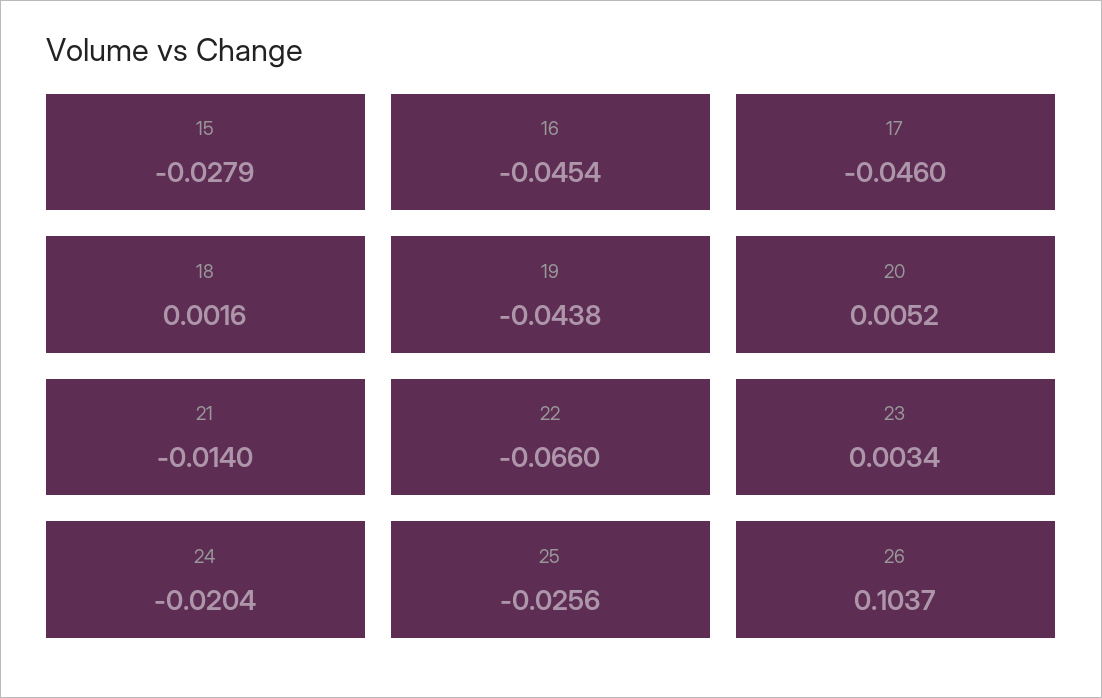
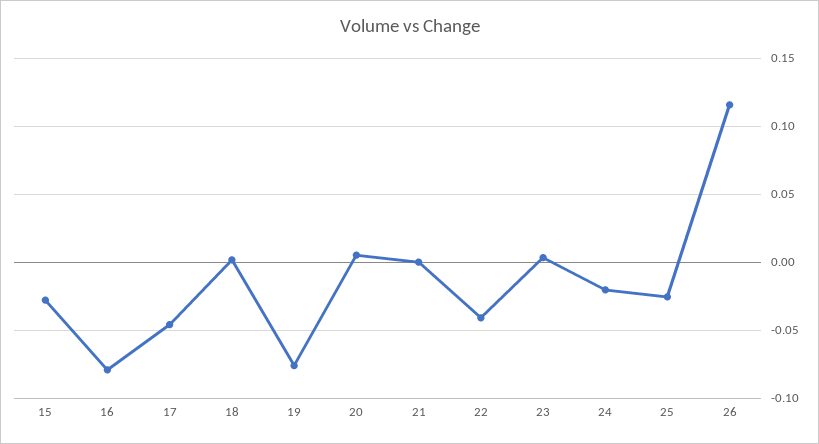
  {
    "15": -0.0279,
-   "16": -0.0454,
+   "16": -0.08,
    "17": -0.046,
    "18": 0.0016,
-   "19": -0.0438,
+   "19": -0.075,
    "20": 0.0052,
-   "21": -0.014,
+   "21": 0,
-   "22": -0.066,
+   "22": -0.04,
    "23": 0.0034,
    "24": -0.0204,
    "25": -0.0256,
-   "26": 0.1037
+   "26": 0.115
  }

